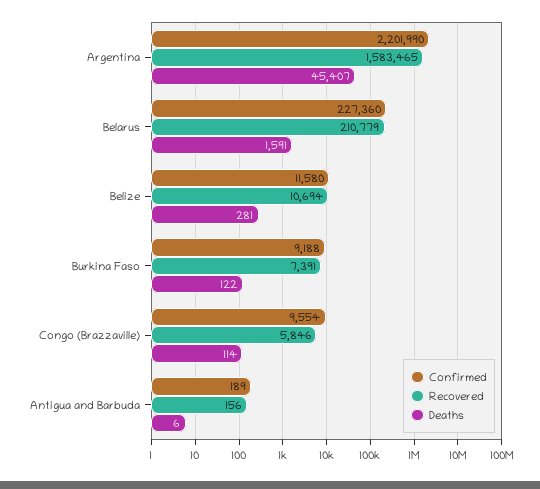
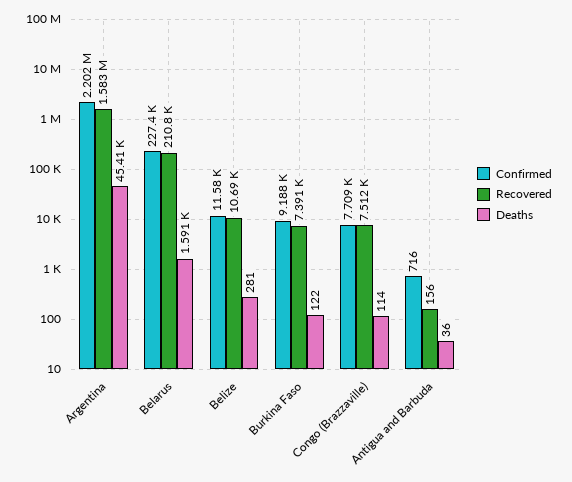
  {
    "Confirmed": {
      "Argentina": 2201990,
      "Belarus": 227360,
      "Belize": 11580,
      "Burkina Faso": 9188,
-     "Congo (Brazzaville)": 9554,
+     "Congo (Brazzaville)": 7709,
-     "Antigua and Barbuda": 189
+     "Antigua and Barbuda": 716
    },
    "Recovered": {
      "Argentina": 1583465,
      "Belarus": 210779,
      "Belize": 10694,
      "Burkina Faso": 7391,
-     "Congo (Brazzaville)": 5846,
+     "Congo (Brazzaville)": 7512,
      "Antigua and Barbuda": 156
    },
    "Deaths": {
      "Argentina": 45407,
      "Belarus": 1591,
      "Belize": 281,
      "Burkina Faso": 122,
      "Congo (Brazzaville)": 114,
-     "Antigua and Barbuda": 6
+     "Antigua and Barbuda": 36
    }
  }

